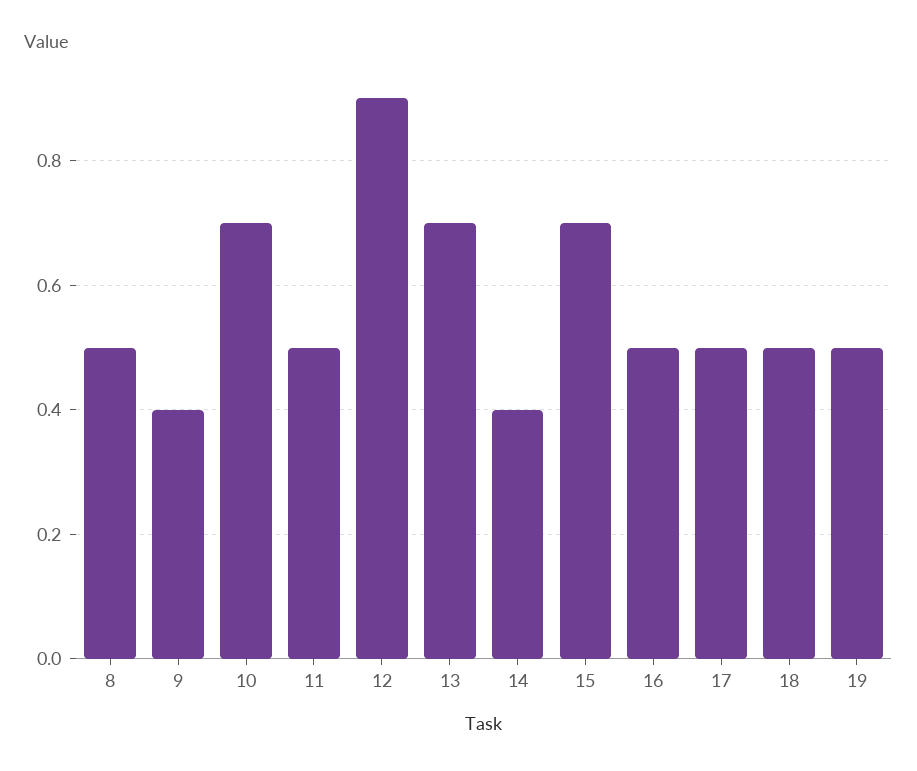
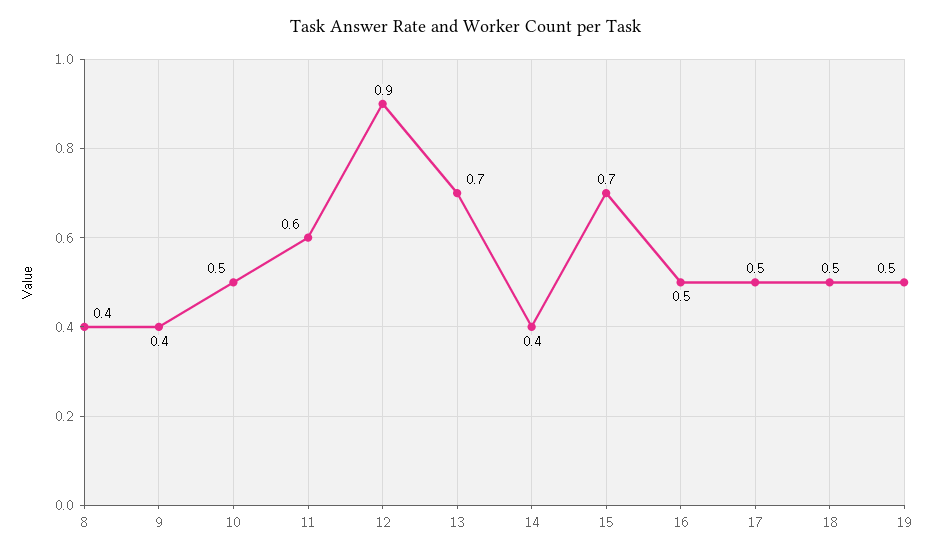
  {
-   "8": 0.5,
+   "8": 0.4,
    "9": 0.4,
-   "10": 0.7,
+   "10": 0.5,
-   "11": 0.5,
+   "11": 0.6,
    "12": 0.9,
    "13": 0.7,
    "14": 0.4,
    "15": 0.7,
    "16": 0.5,
    "17": 0.5,
    "18": 0.5,
    "19": 0.5
  }

